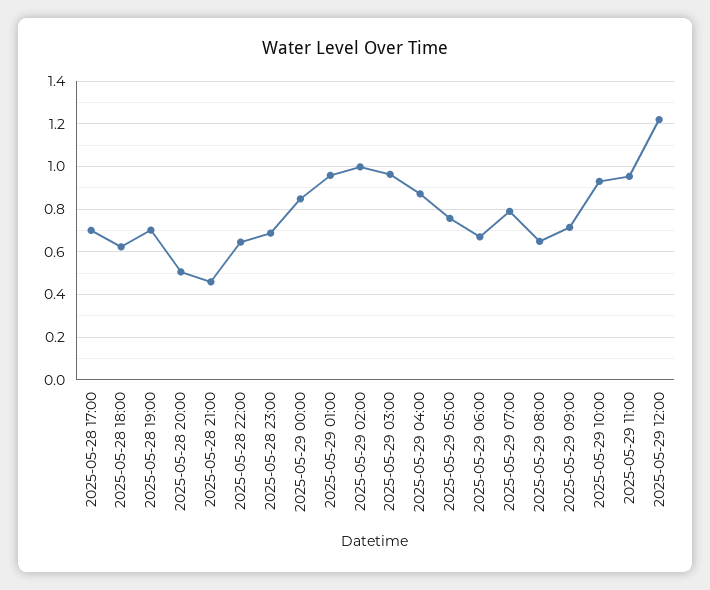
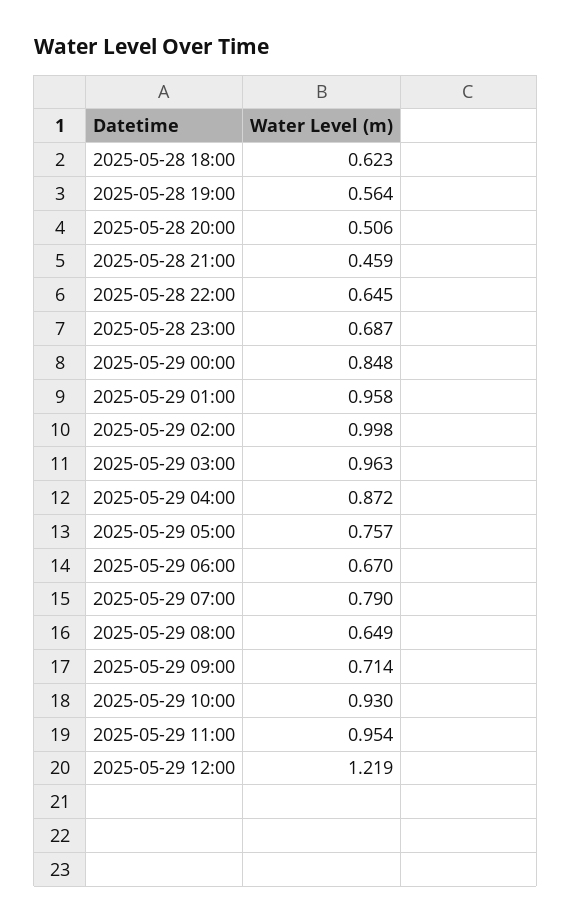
  {
-   "2025-05-28 17:00": 0.7,
    "2025-05-28 18:00": 0.623,
-   "2025-05-28 19:00": 0.7,
+   "2025-05-28 19:00": 0.564,
    "2025-05-28 20:00": 0.506,
    "2025-05-28 21:00": 0.459,
    "2025-05-28 22:00": 0.645,
    "2025-05-28 23:00": 0.687,
    "2025-05-29 00:00": 0.848,
    "2025-05-29 01:00": 0.958,
    "2025-05-29 02:00": 0.998,
    "2025-05-29 03:00": 0.963,
    "2025-05-29 04:00": 0.872,
    "2025-05-29 05:00": 0.757,
    "2025-05-29 06:00": 0.67,
    "2025-05-29 07:00": 0.79,
    "2025-05-29 08:00": 0.649,
    "2025-05-29 09:00": 0.714,
    "2025-05-29 10:00": 0.93,
    "2025-05-29 11:00": 0.954,
    "2025-05-29 12:00": 1.219
  }

